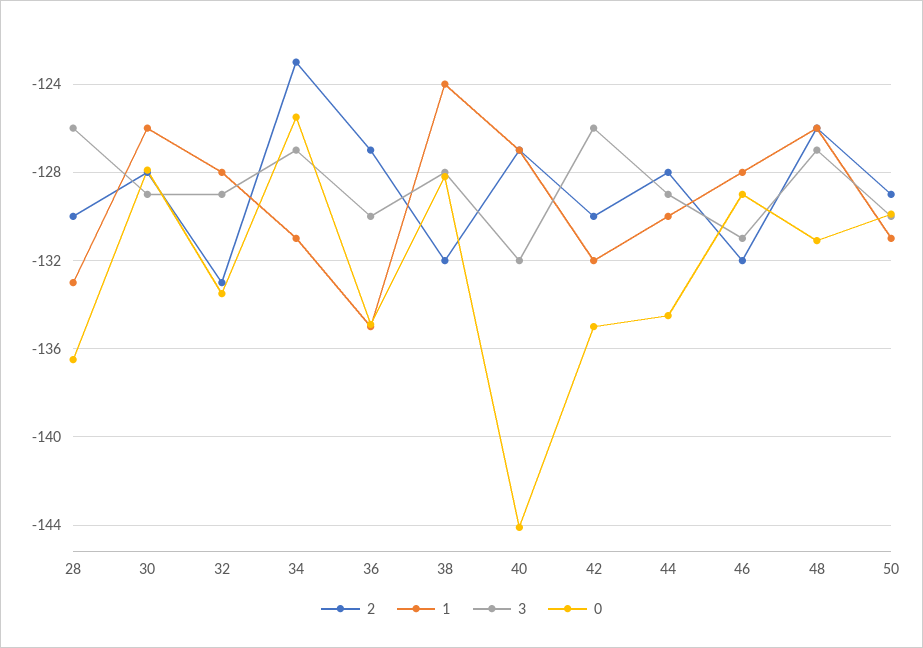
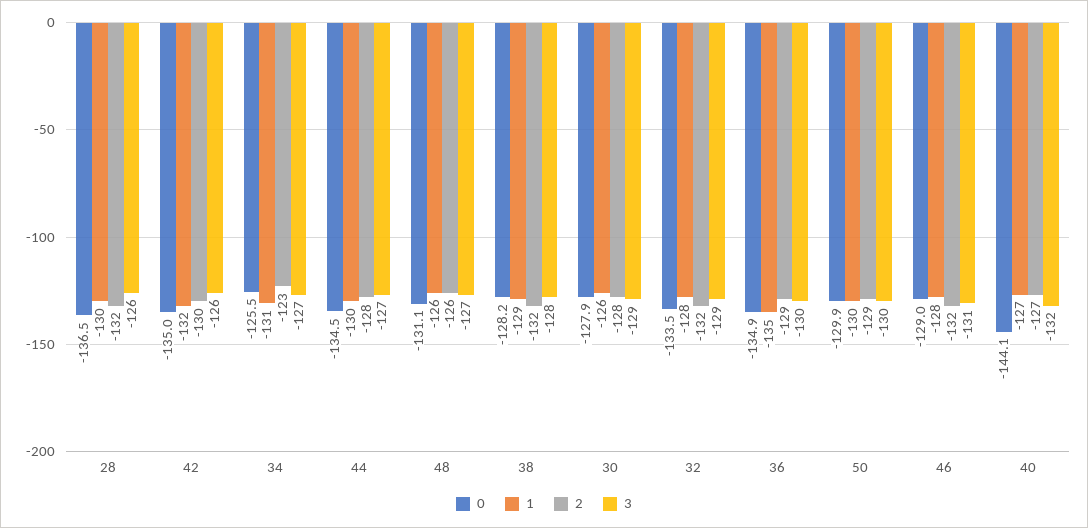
  {
    "2": {
-     "28": -130,
+     "28": -132,
      "30": -128,
-     "32": -133,
+     "32": -132,
      "34": -123,
-     "36": -127,
+     "36": -129,
      "38": -132,
      "40": -127,
      "42": -130,
      "44": -128,
      "46": -132,
      "48": -126,
      "50": -129
    },
    "1": {
-     "28": -133,
+     "28": -130,
      "30": -126,
      "32": -128,
      "34": -131,
      "36": -135,
-     "38": -124,
+     "38": -129,
      "40": -127,
      "42": -132,
      "44": -130,
      "46": -128,
      "48": -126,
-     "50": -131
+     "50": -130
    },
    "3": {
      "28": -126,
      "30": -129,
      "32": -129,
      "34": -127,
      "36": -130,
      "38": -128,
      "40": -132,
      "42": -126,
-     "44": -129,
+     "44": -127,
      "46": -131,
      "48": -127,
      "50": -130
    },
    "0": {
      "28": -136.5,
      "30": -127.9,
      "32": -133.5,
      "34": -125.5,
      "36": -134.9,
      "38": -128.2,
      "40": -144.1,
      "42": -135,
      "44": -134.5,
      "46": -129,
      "48": -131.1,
      "50": -129.9
    }
  }

